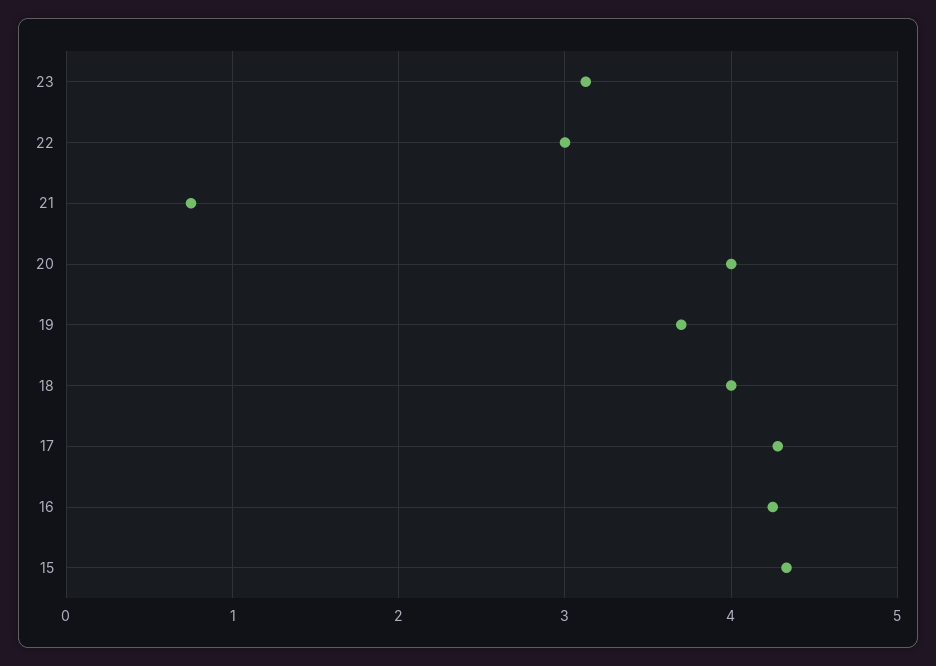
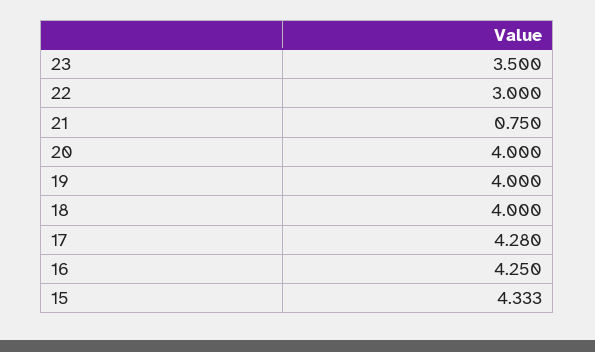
  {
-   "23": 3.1,
+   "23": 3.5,
    "22": 3,
    "21": 0.75,
    "20": 4,
-   "19": 3.7,
+   "19": 4,
    "18": 4,
    "17": 4.28,
    "16": 4.25,
    "15": 4.333
  }

